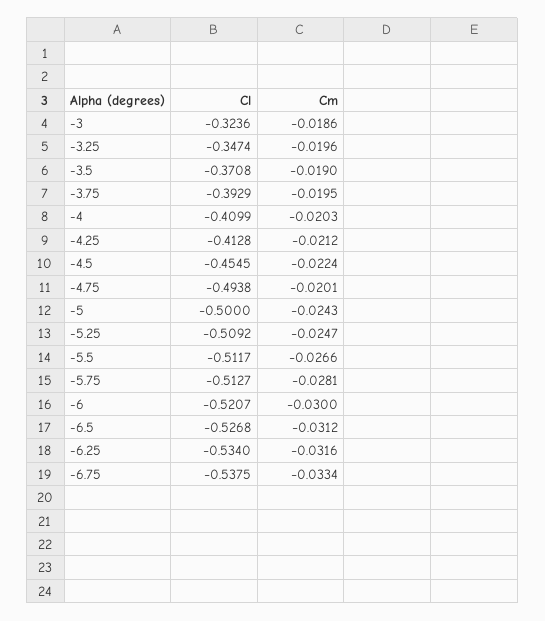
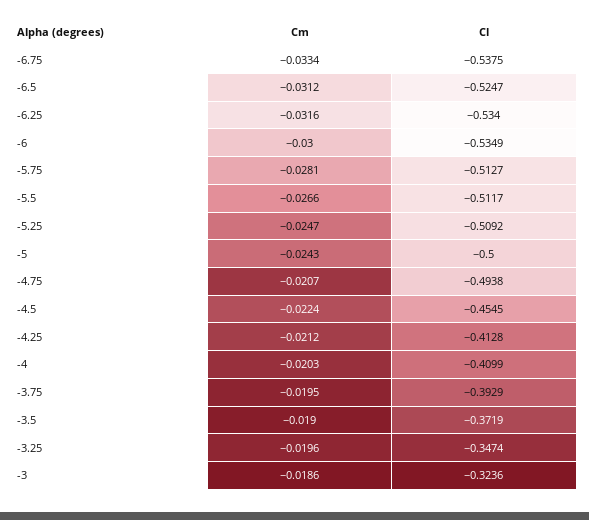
  {
    "Cl": {
      "-3": -0.3236,
      "-3.25": -0.3474,
-     "-3.5": -0.3708,
+     "-3.5": -0.3719,
      "-3.75": -0.3929,
      "-4": -0.4099,
      "-4.25": -0.4128,
      "-4.5": -0.4545,
      "-4.75": -0.4938,
      "-5": -0.5,
      "-5.25": -0.5092,
      "-5.5": -0.5117,
      "-5.75": -0.5127,
-     "-6": -0.5207,
+     "-6": -0.5349,
-     "-6.5": -0.5268,
+     "-6.5": -0.5247,
      "-6.25": -0.534,
      "-6.75": -0.5375
    },
    "Cm": {
      "-3": -0.0186,
      "-3.25": -0.0196,
      "-3.5": -0.019,
      "-3.75": -0.0195,
      "-4": -0.0203,
      "-4.25": -0.0212,
      "-4.5": -0.0224,
-     "-4.75": -0.0201,
+     "-4.75": -0.0207,
      "-5": -0.0243,
      "-5.25": -0.0247,
      "-5.5": -0.0266,
      "-5.75": -0.0281,
      "-6": -0.03,
      "-6.5": -0.0312,
      "-6.25": -0.0316,
      "-6.75": -0.0334
    }
  }

